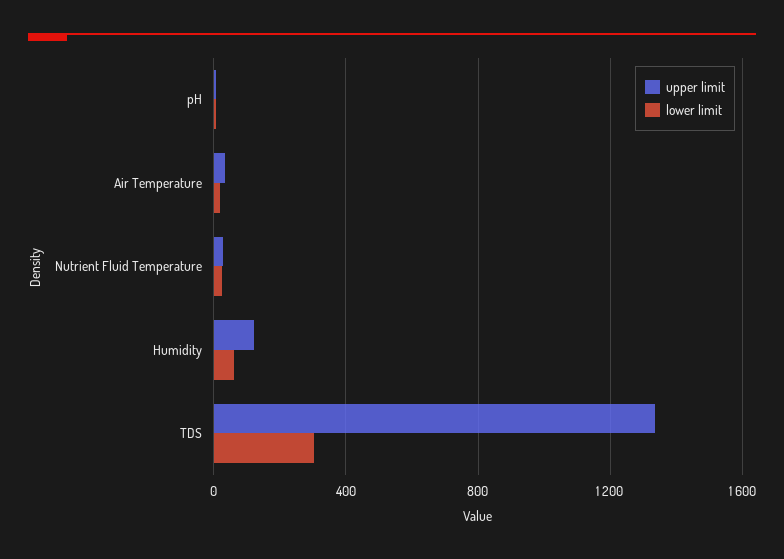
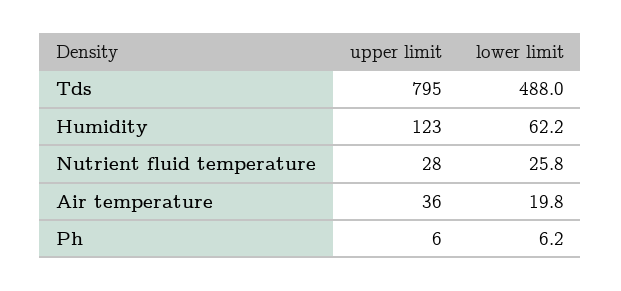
  {
    "upper limit": {
      "pH": 6,
      "Air Temperature": 36,
      "Nutrient Fluid Temperature": 28,
      "Humidity": 123,
-     "TDS": 1350
+     "TDS": 795
    },
    "lower limit": {
      "pH": 6.2,
      "Air Temperature": 19.8,
      "Nutrient Fluid Temperature": 25.8,
      "Humidity": 62.2,
-     "TDS": 300
+     "TDS": 488
    }
  }

